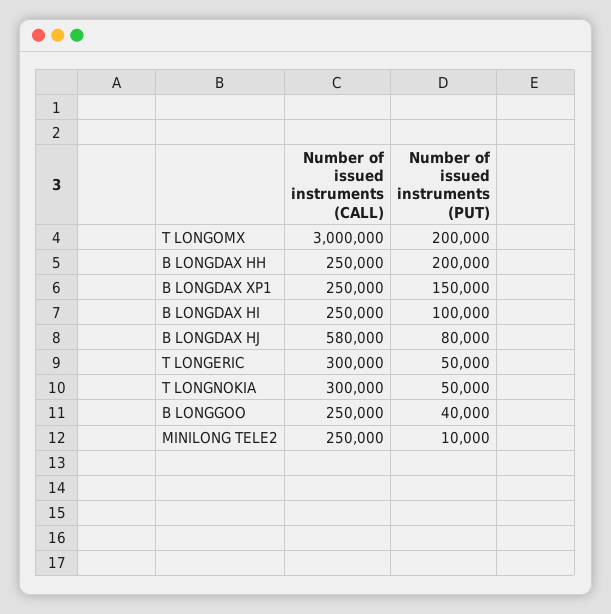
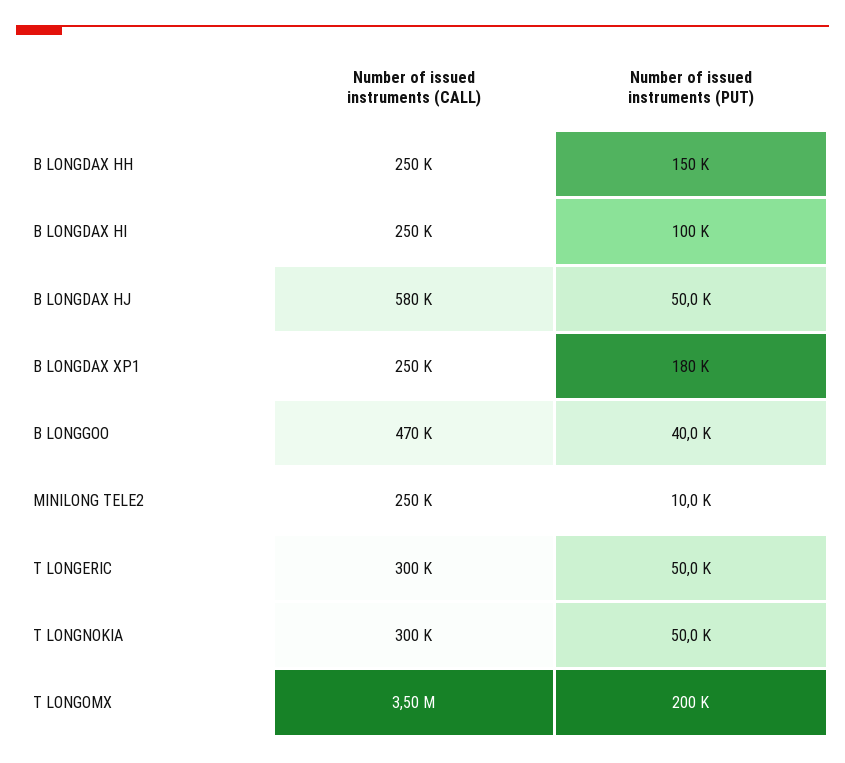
  {
    "Number of issued instruments (CALL)": {
-     "T LONGOMX": 3000000,
+     "T LONGOMX": 3500000,
      "B LONGDAX HH": 250000,
      "B LONGDAX XP1": 250000,
      "B LONGDAX HI": 250000,
      "B LONGDAX HJ": 580000,
      "T LONGERIC": 300000,
      "T LONGNOKIA": 300000,
-     "B LONGGOO": 250000,
+     "B LONGGOO": 470000,
      "MINILONG TELE2": 250000
    },
    "Number of issued instruments (PUT)": {
      "T LONGOMX": 200000,
-     "B LONGDAX HH": 200000,
+     "B LONGDAX HH": 150000,
-     "B LONGDAX XP1": 150000,
+     "B LONGDAX XP1": 180000,
      "B LONGDAX HI": 100000,
-     "B LONGDAX HJ": 80000,
+     "B LONGDAX HJ": 50000,
      "T LONGERIC": 50000,
      "T LONGNOKIA": 50000,
      "B LONGGOO": 40000,
      "MINILONG TELE2": 10000
    }
  }

